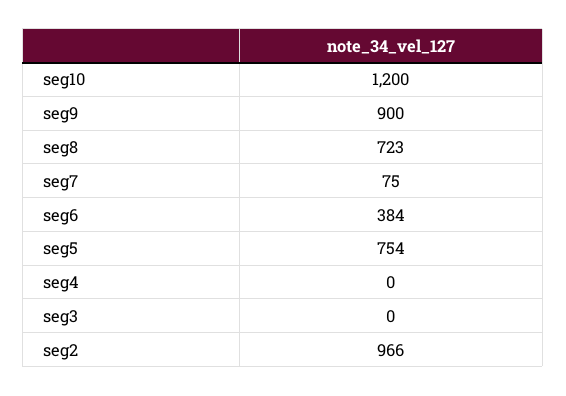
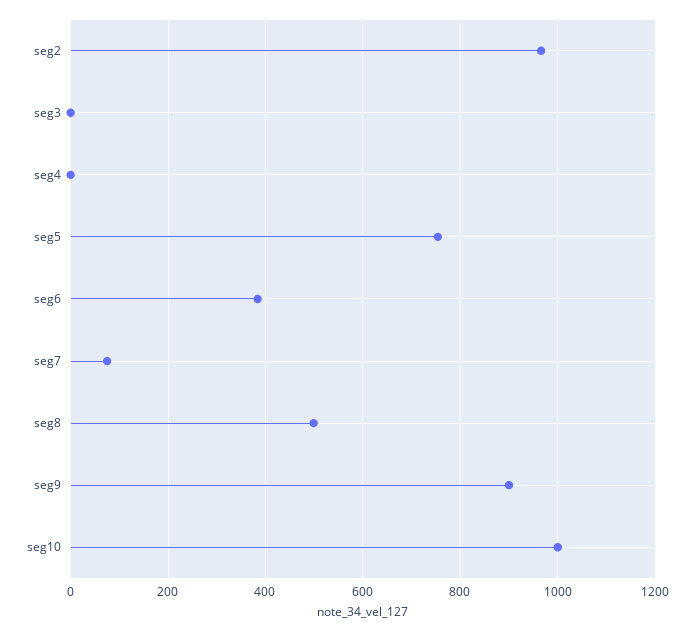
  {
-   "seg10": 1200,
+   "seg10": 1000,
    "seg9": 900,
-   "seg8": 723,
+   "seg8": 500,
    "seg7": 75,
    "seg6": 384,
    "seg5": 754,
    "seg4": 0,
    "seg3": 0,
    "seg2": 966
  }

